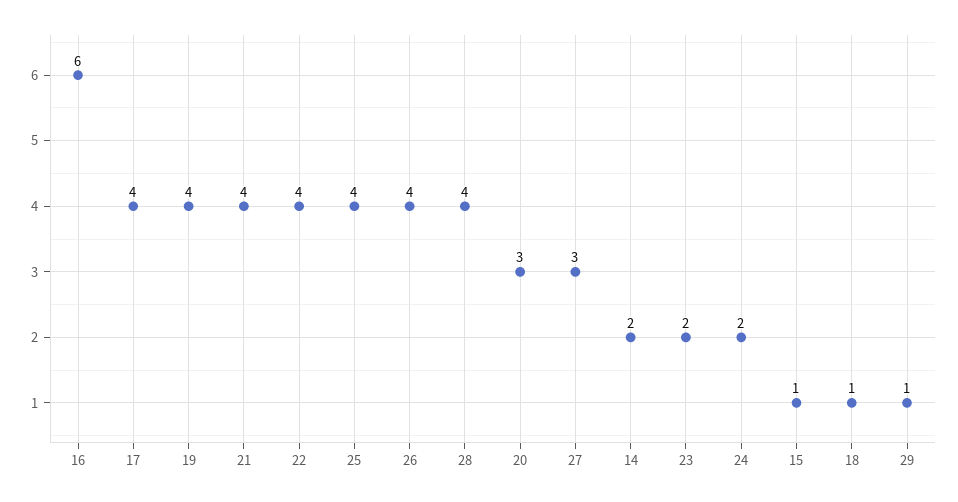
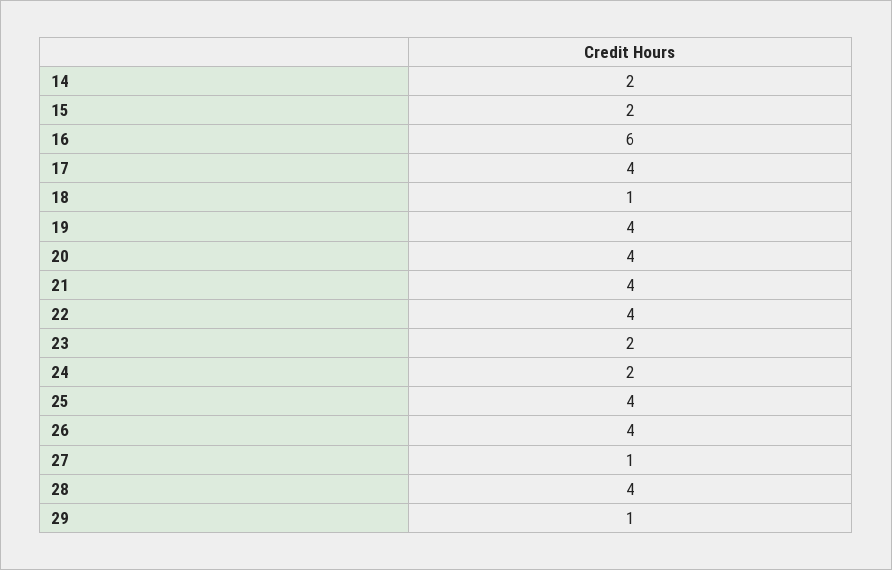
  {
    "16": 6,
    "17": 4,
    "19": 4,
    "21": 4,
    "22": 4,
    "25": 4,
    "26": 4,
    "28": 4,
-   "20": 3,
+   "20": 4,
-   "27": 3,
+   "27": 1,
    "14": 2,
    "23": 2,
    "24": 2,
-   "15": 1,
+   "15": 2,
    "18": 1,
    "29": 1
  }

